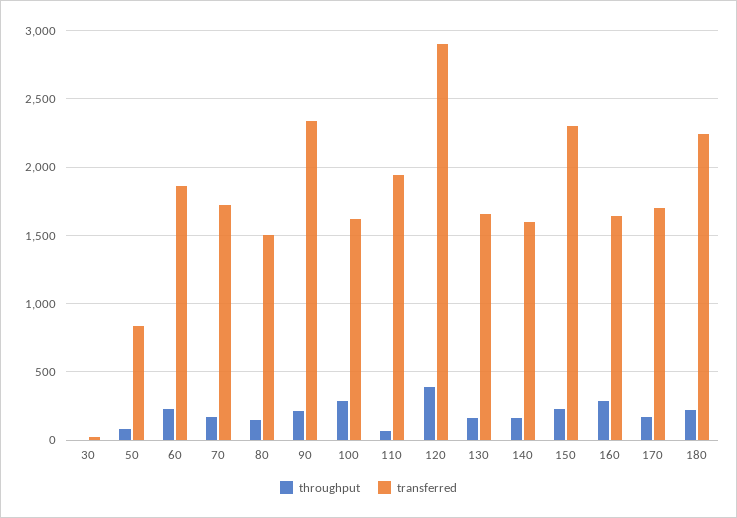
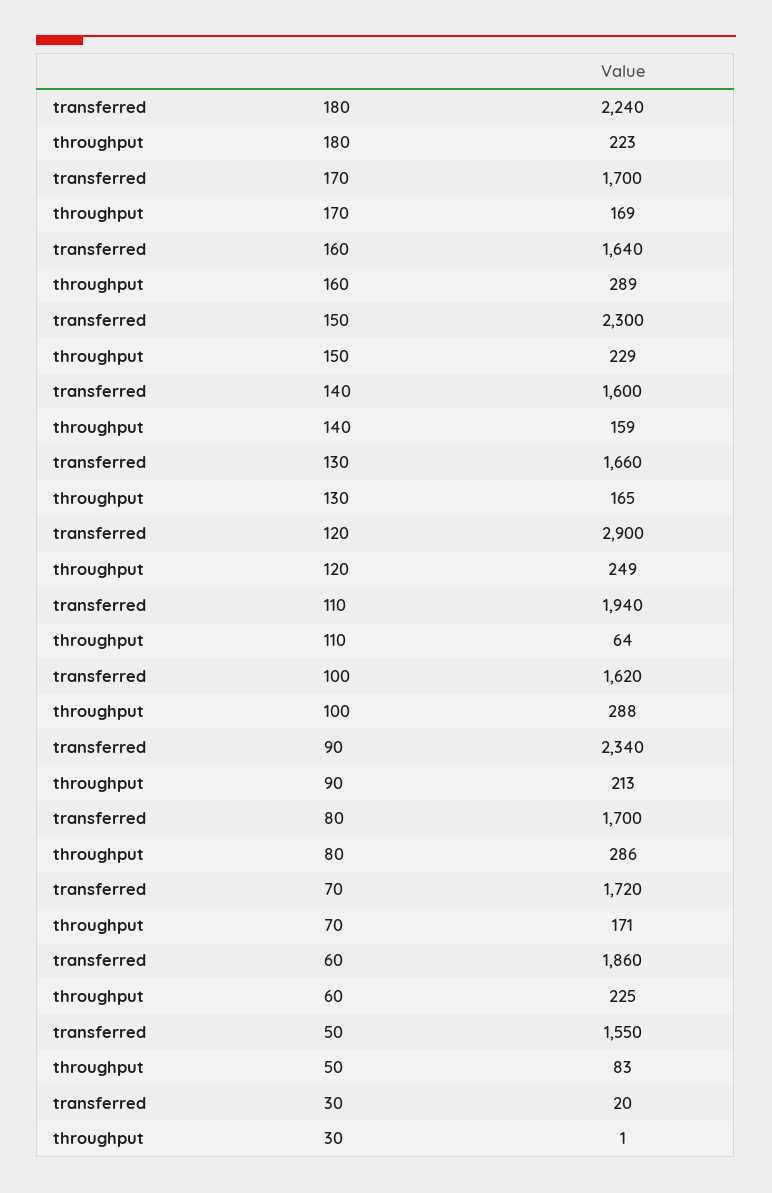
  {
    "throughput": {
      "30": 1,
      "50": 83,
      "60": 225,
      "70": 171,
-     "80": 150,
+     "80": 286,
      "90": 213,
      "100": 288,
      "110": 64,
-     "120": 400,
+     "120": 249,
      "130": 165,
      "140": 159,
      "150": 229,
      "160": 289,
      "170": 169,
      "180": 223
    },
    "transferred": {
      "30": 20,
-     "50": 850,
+     "50": 1550,
      "60": 1860,
      "70": 1720,
-     "80": 1500,
+     "80": 1700,
      "90": 2340,
      "100": 1620,
      "110": 1940,
      "120": 2900,
      "130": 1660,
      "140": 1600,
      "150": 2300,
      "160": 1640,
      "170": 1700,
      "180": 2240
    }
  }

